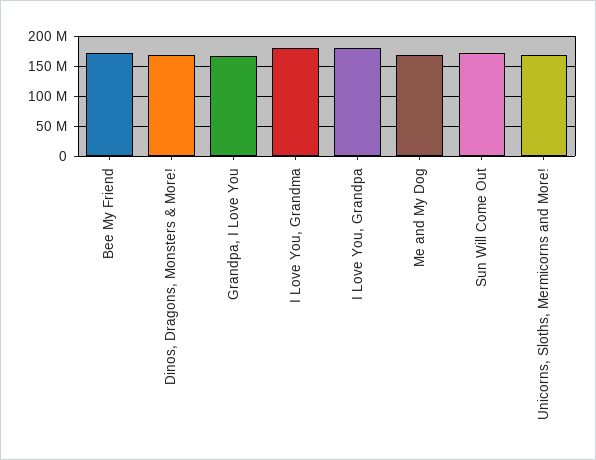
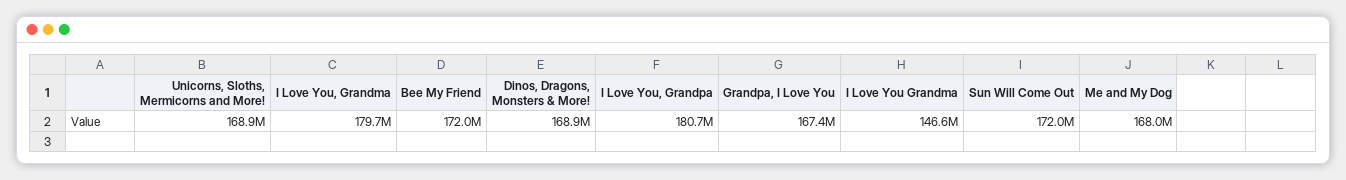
  {
    "Bee My Friend": 172000000,
    "Dinos, Dragons, Monsters & More!": 168900000,
    "Grandpa, I Love You": 167400000,
    "I Love You, Grandma": 179700000,
    "I Love You, Grandpa": 180700000,
    "Me and My Dog": 168000000,
    "Sun Will Come Out": 172000000,
-   "Unicorns, Sloths, Mermicorns and More!": 168900000
+   "Unicorns, Sloths, Mermicorns and More!": 168900000,
+   "I Love You Grandma": 146600000
  }

